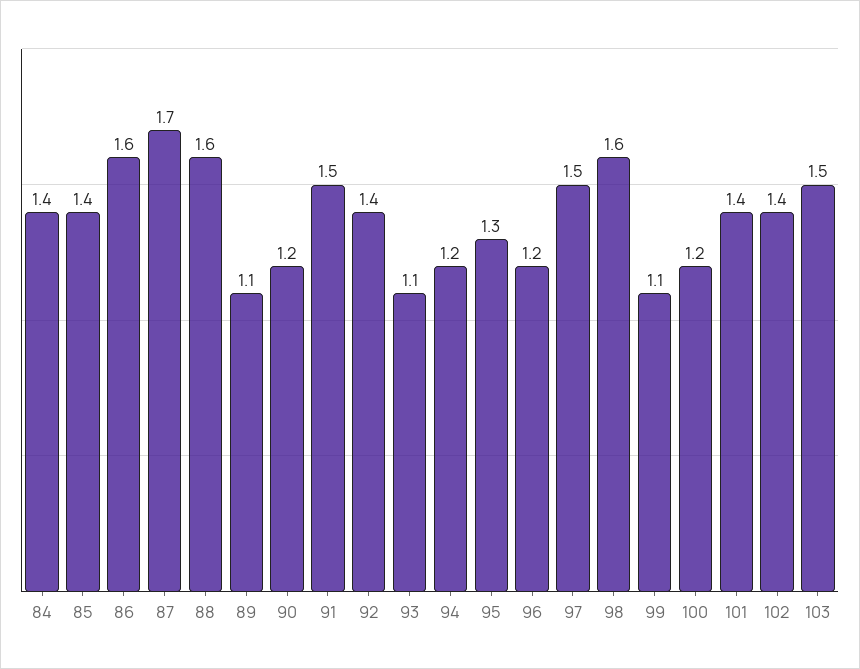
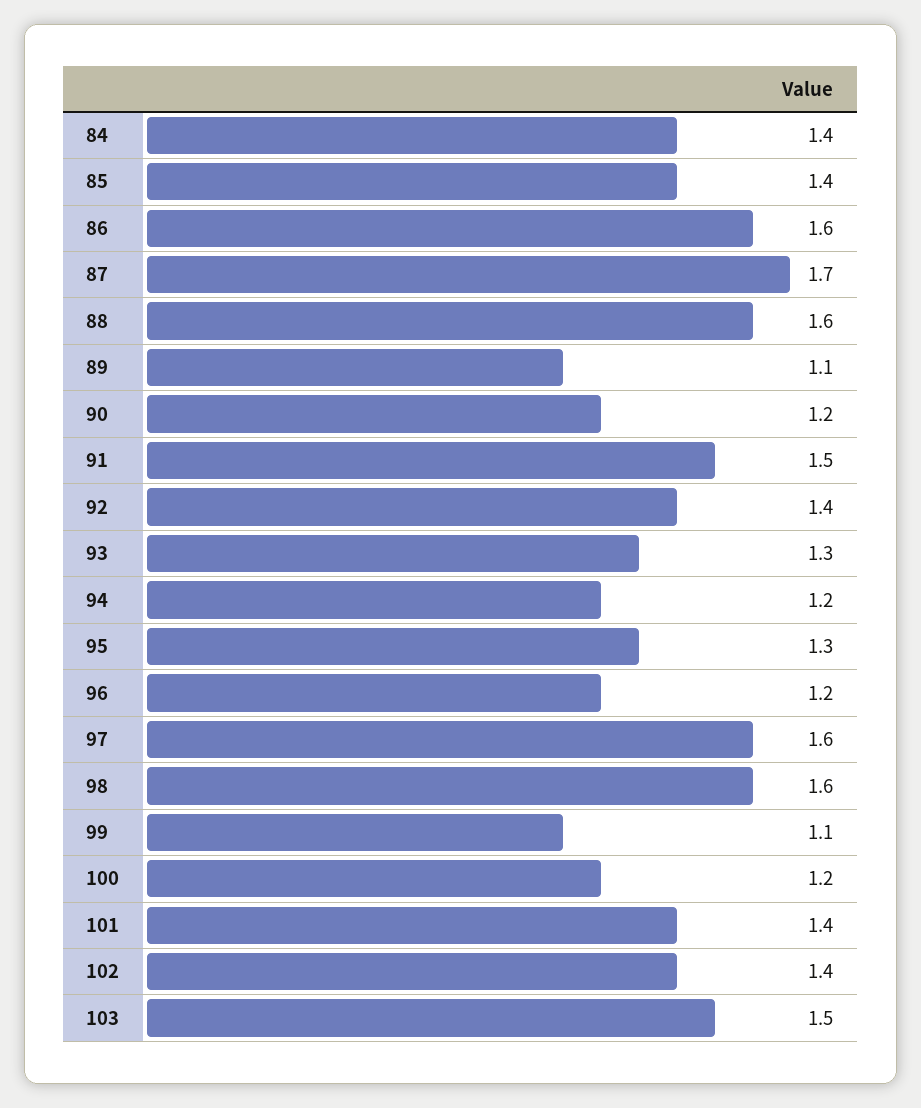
  {
    "84": 1.4,
    "85": 1.4,
    "86": 1.6,
    "87": 1.7,
    "88": 1.6,
    "89": 1.1,
    "90": 1.2,
    "91": 1.5,
    "92": 1.4,
-   "93": 1.1,
+   "93": 1.3,
    "94": 1.2,
    "95": 1.3,
    "96": 1.2,
-   "97": 1.5,
+   "97": 1.6,
    "98": 1.6,
    "99": 1.1,
    "100": 1.2,
    "101": 1.4,
    "102": 1.4,
    "103": 1.5
  }

